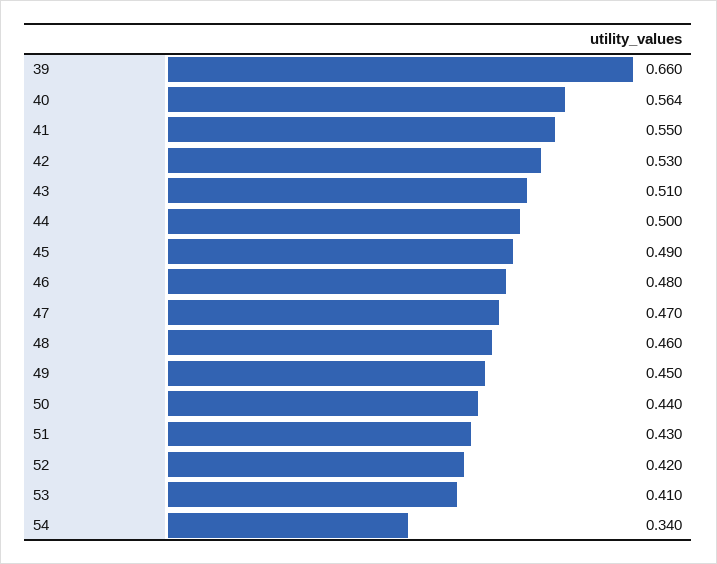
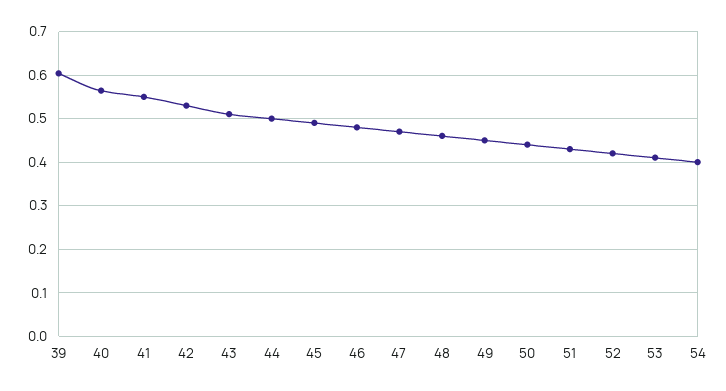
  {
-   "39": 0.66,
+   "39": 0.6,
    "40": 0.564,
    "41": 0.55,
    "42": 0.53,
    "43": 0.51,
    "44": 0.5,
    "45": 0.49,
    "46": 0.48,
    "47": 0.47,
    "48": 0.46,
    "49": 0.45,
    "50": 0.44,
    "51": 0.43,
    "52": 0.42,
    "53": 0.41,
-   "54": 0.34
+   "54": 0.4
  }

